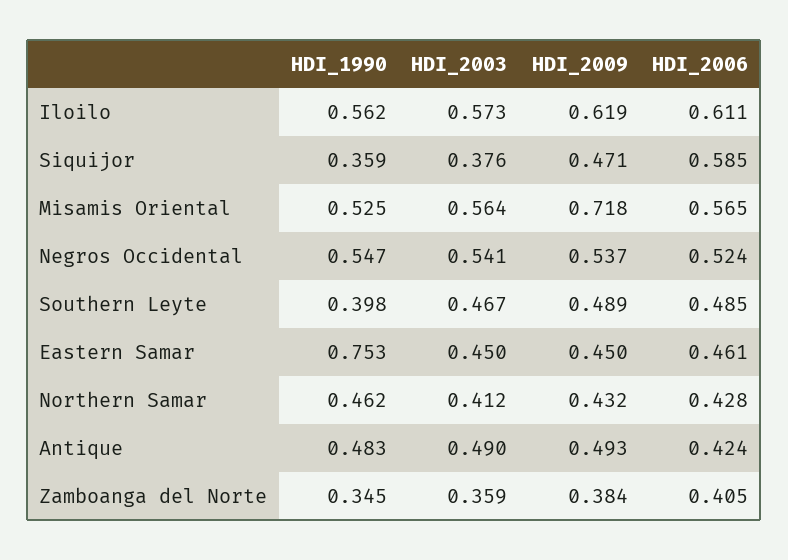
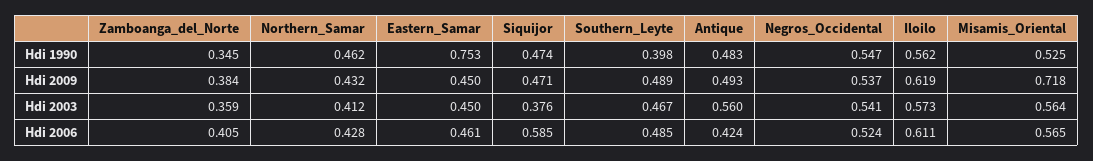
  {
    "HDI_1990": {
      "Iloilo": 0.562,
-     "Siquijor": 0.359,
+     "Siquijor": 0.474,
      "Misamis Oriental": 0.525,
      "Negros Occidental": 0.547,
      "Southern Leyte": 0.398,
      "Eastern Samar": 0.753,
      "Northern Samar": 0.462,
      "Antique": 0.483,
      "Zamboanga del Norte": 0.345
    },
    "HDI_2003": {
      "Iloilo": 0.573,
      "Siquijor": 0.376,
      "Misamis Oriental": 0.564,
      "Negros Occidental": 0.541,
      "Southern Leyte": 0.467,
      "Eastern Samar": 0.45,
      "Northern Samar": 0.412,
-     "Antique": 0.49,
+     "Antique": 0.56,
      "Zamboanga del Norte": 0.359
    },
    "HDI_2009": {
      "Iloilo": 0.619,
      "Siquijor": 0.471,
      "Misamis Oriental": 0.718,
      "Negros Occidental": 0.537,
      "Southern Leyte": 0.489,
      "Eastern Samar": 0.45,
      "Northern Samar": 0.432,
      "Antique": 0.493,
      "Zamboanga del Norte": 0.384
    },
    "HDI_2006": {
      "Iloilo": 0.611,
      "Siquijor": 0.585,
      "Misamis Oriental": 0.565,
      "Negros Occidental": 0.524,
      "Southern Leyte": 0.485,
      "Eastern Samar": 0.461,
      "Northern Samar": 0.428,
      "Antique": 0.424,
      "Zamboanga del Norte": 0.405
    }
  }

